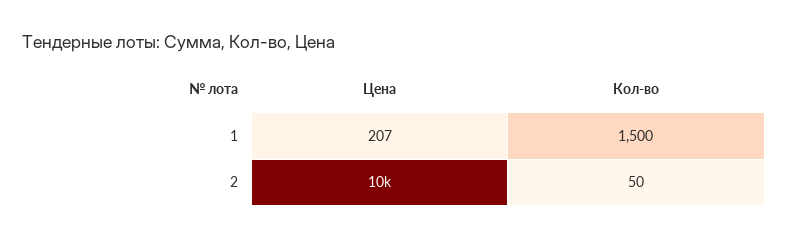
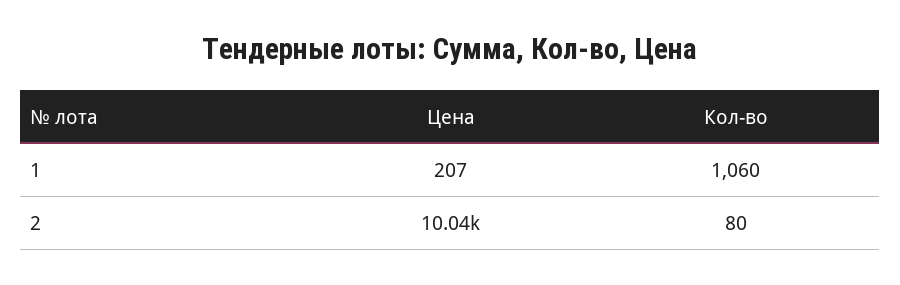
  {
    "Цена": {
      "1": 207,
      "2": 10040
    },
    "Кол-во": {
-     "1": 1500,
+     "1": 1060,
-     "2": 50
+     "2": 80
    }
  }

